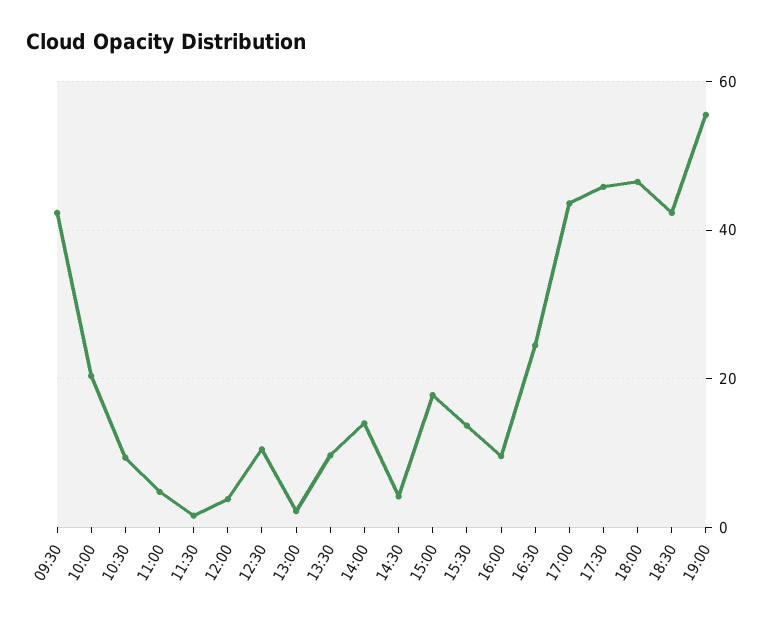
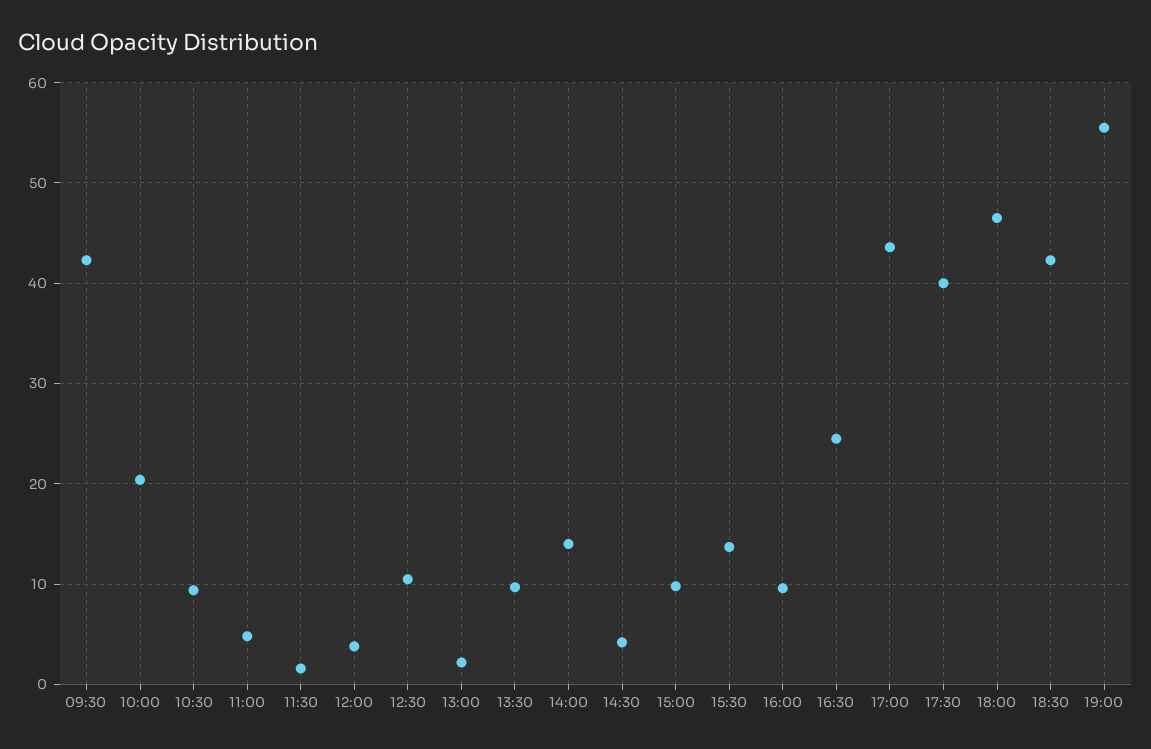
  {
    "09:30": 42,
    "10:00": 20,
    "10:30": 9,
    "11:00": 5,
    "11:30": 2,
    "12:00": 4,
    "12:30": 11,
    "13:00": 2,
    "13:30": 10,
    "14:00": 14,
    "14:30": 4,
-   "15:00": 18,
+   "15:00": 10,
    "15:30": 14,
    "16:00": 10,
    "16:30": 25,
    "17:00": 44,
-   "17:30": 46,
+   "17:30": 40,
    "18:00": 47,
    "18:30": 42,
    "19:00": 56
  }

